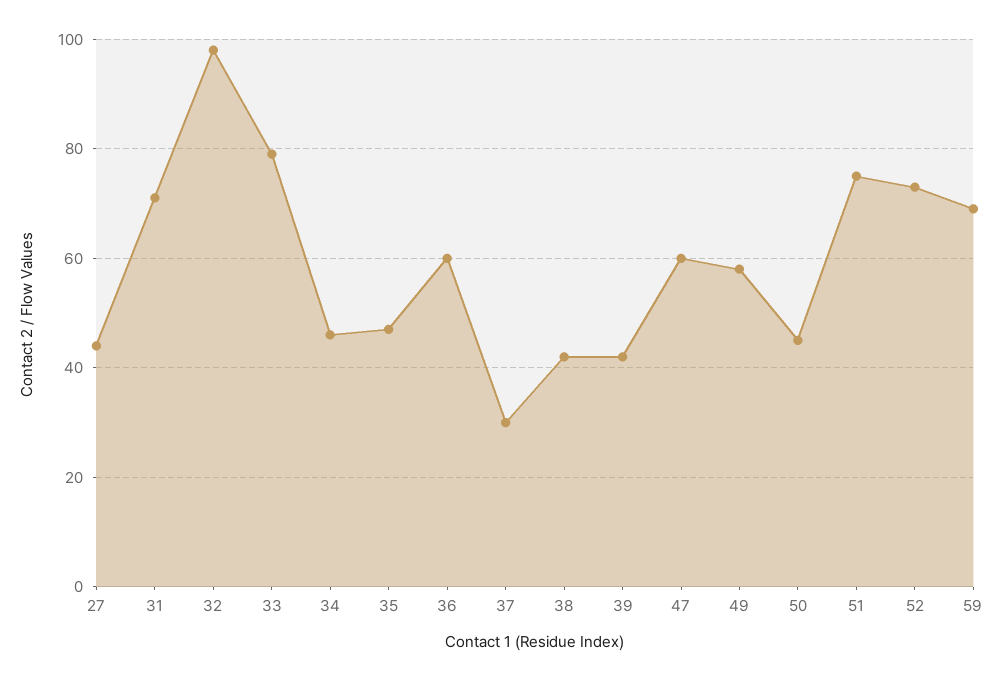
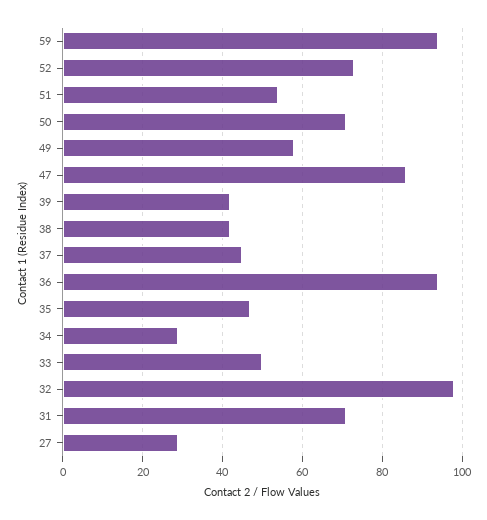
  {
-   "27": 45,
+   "27": 30,
    "31": 70,
    "32": 100,
-   "33": 80,
+   "33": 50,
-   "34": 45,
+   "34": 30,
    "35": 45,
-   "36": 60,
+   "36": 95,
-   "37": 30,
+   "37": 45,
    "38": 40,
    "39": 40,
-   "47": 60,
+   "47": 85,
    "49": 60,
-   "50": 45,
+   "50": 70,
-   "51": 75,
+   "51": 55,
    "52": 75,
-   "59": 70
+   "59": 95
  }

